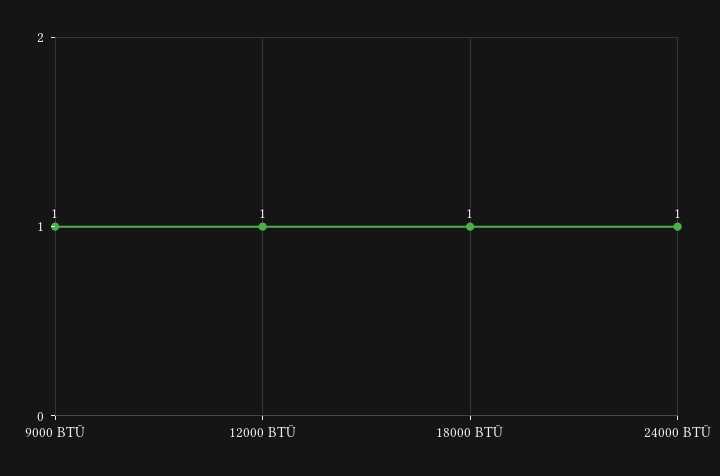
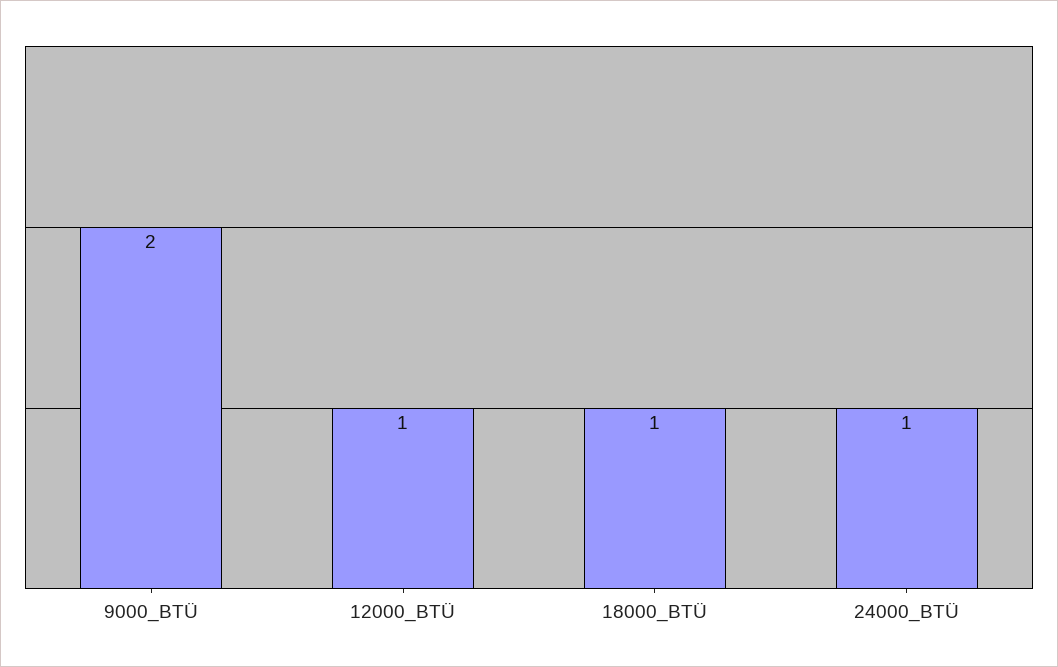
  {
-   "9000 BTÜ": 1,
+   "9000 BTÜ": 2,
    "12000 BTÜ": 1,
    "18000 BTÜ": 1,
    "24000 BTÜ": 1
  }

